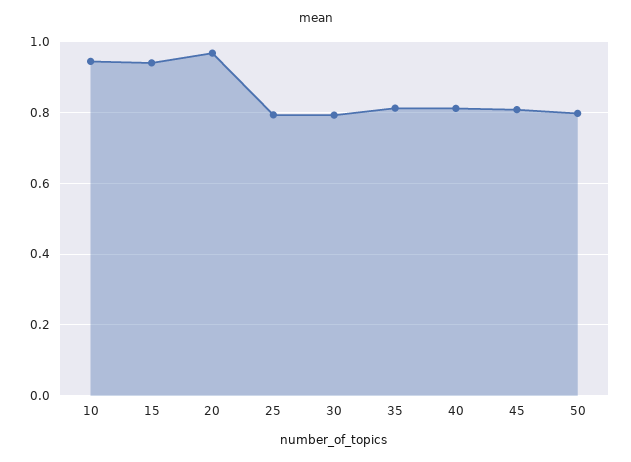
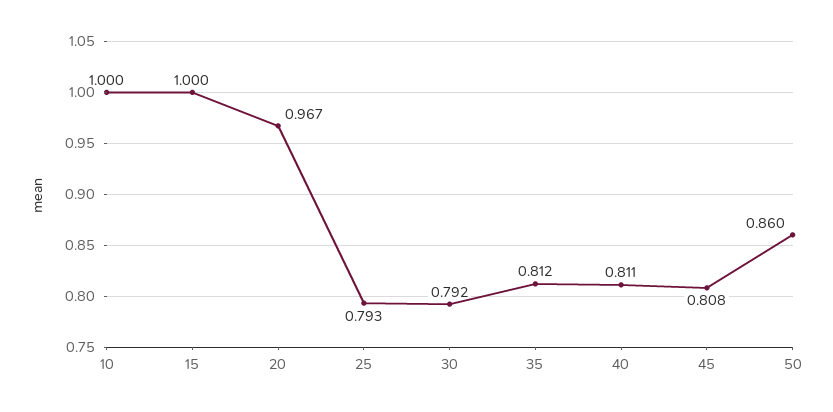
  {
-   "10": 0.94,
+   "10": 1,
-   "15": 0.94,
+   "15": 1,
    "20": 0.967,
    "25": 0.793,
    "30": 0.792,
    "35": 0.812,
    "40": 0.811,
    "45": 0.808,
-   "50": 0.8
+   "50": 0.86
  }

